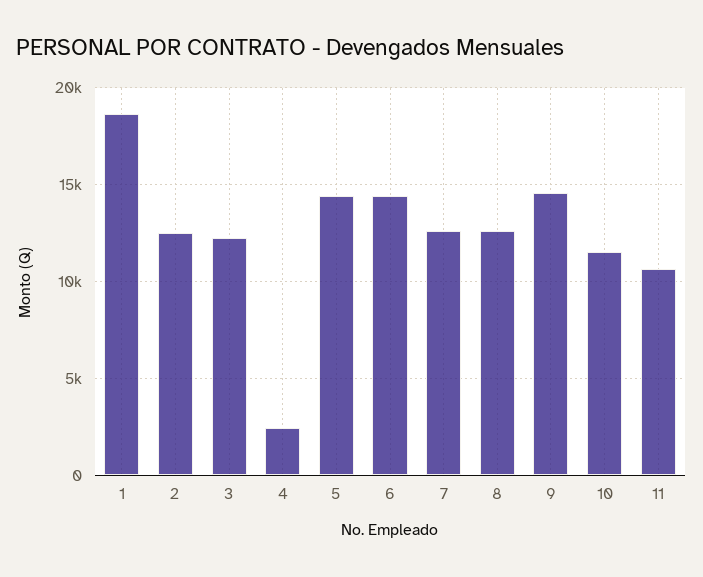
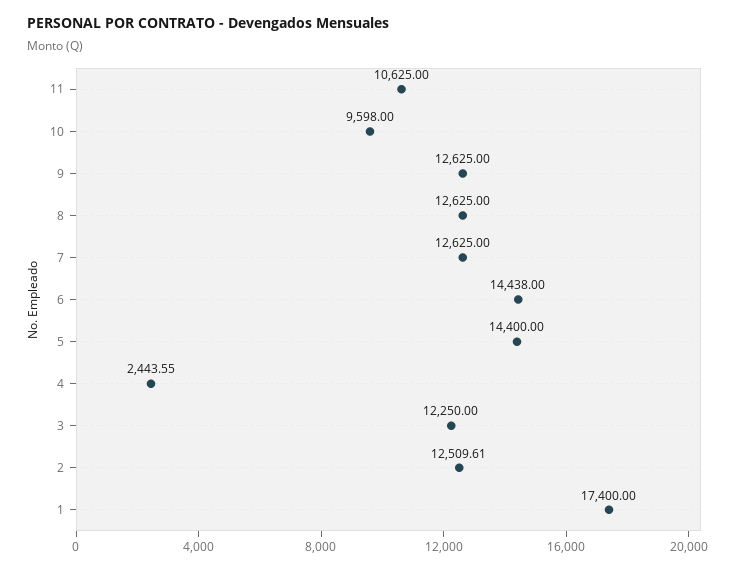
  {
-   "1": 18500,
+   "1": 17400,
    "2": 12509.61,
    "3": 12250,
    "4": 2443.55,
    "5": 14400,
    "6": 14438,
    "7": 12625,
    "8": 12625,
-   "9": 14500,
+   "9": 12625,
-   "10": 11500,
+   "10": 9598,
    "11": 10625
  }

